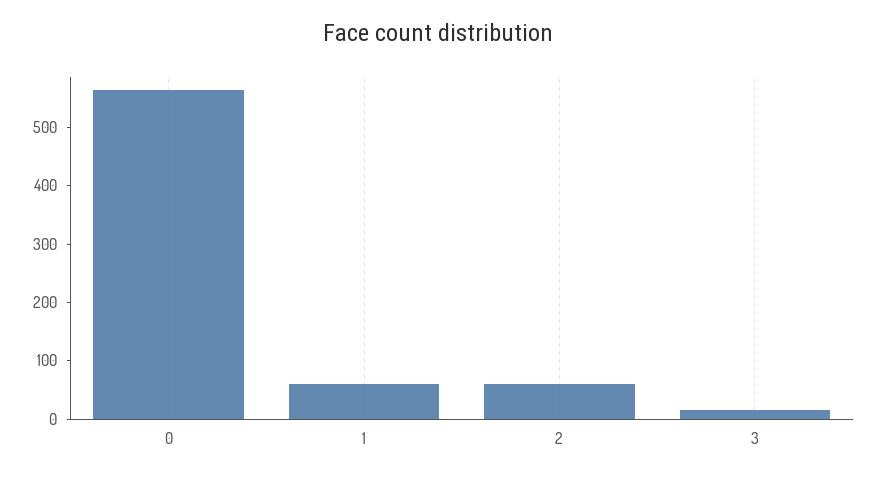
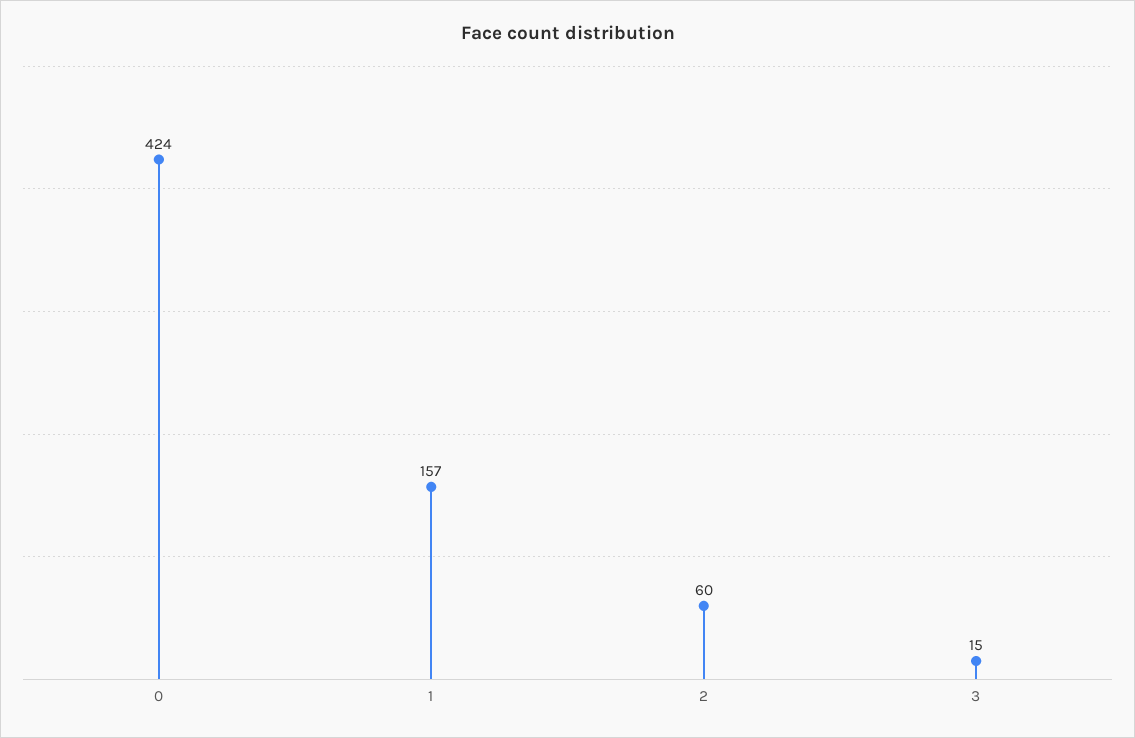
  {
-   "0": 560,
+   "0": 424,
-   "1": 60,
+   "1": 157,
    "2": 60,
    "3": 15
  }

